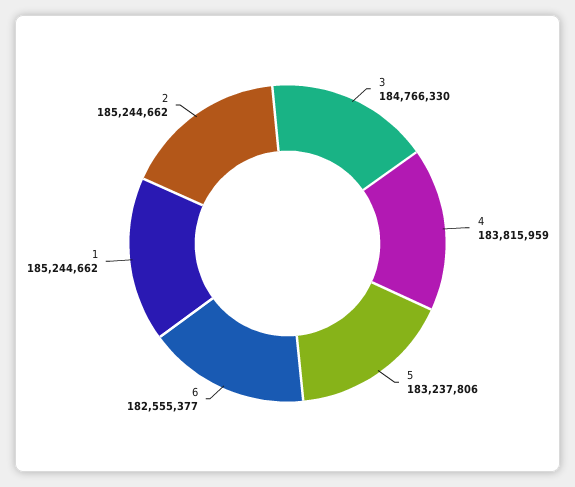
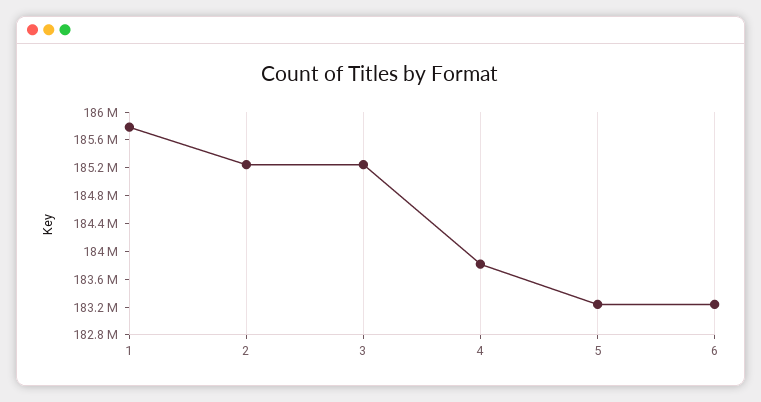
  {
-   "3": 184766330,
+   "3": 185200000,
    "4": 183815959,
    "5": 183237806,
-   "6": 182555377,
+   "6": 183200000,
-   "1": 185244662,
+   "1": 185800000,
    "2": 185244662
  }

